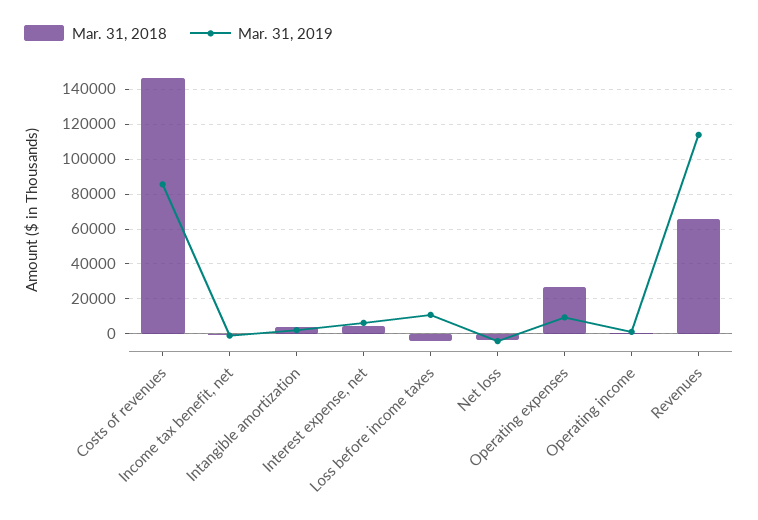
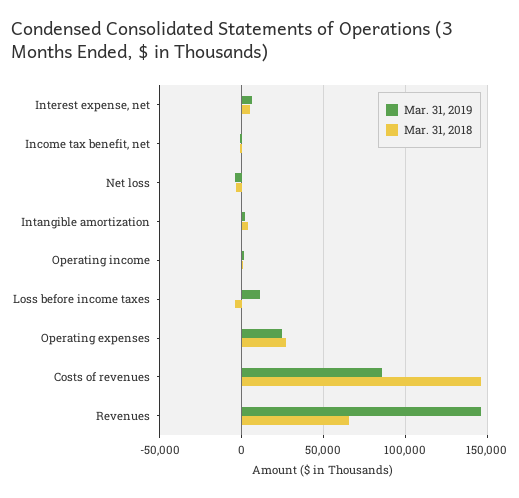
  {
    "Mar. 31, 2018": {
      "Costs of revenues": 145000,
      "Income tax benefit, net": 0,
      "Intangible amortization": 5000,
      "Interest expense, net": 5000,
      "Loss before income taxes": -5000,
      "Net loss": -5000,
      "Operating expenses": 25000,
      "Operating income": 0,
      "Revenues": 65000
    },
    "Mar. 31, 2019": {
      "Costs of revenues": 85000,
      "Income tax benefit, net": 0,
      "Intangible amortization": 0,
      "Interest expense, net": 5000,
      "Loss before income taxes": 10000,
      "Net loss": -5000,
-     "Operating expenses": 10000,
+     "Operating expenses": 25000,
      "Operating income": 0,
-     "Revenues": 115000
+     "Revenues": 145000
    }
  }

